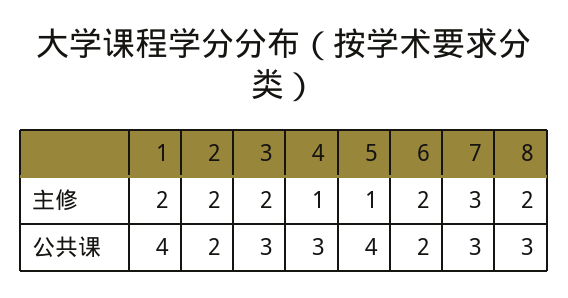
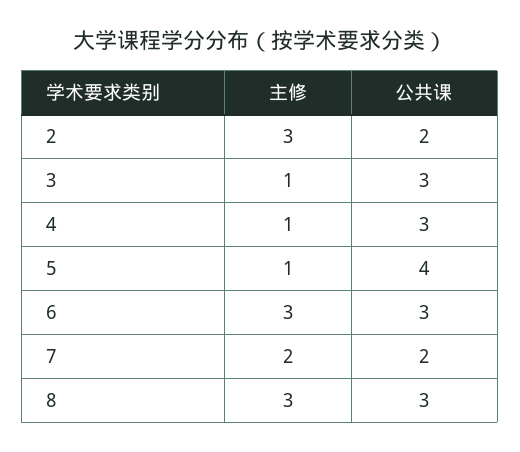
  {
-   "1": {
-     "主修": 2,
-     "公共课": 4
-   },
    "2": {
-     "主修": 2,
+     "主修": 3,
      "公共课": 2
    },
    "3": {
-     "主修": 2,
+     "主修": 1,
      "公共课": 3
    },
    "4": {
      "主修": 1,
      "公共课": 3
    },
    "5": {
      "主修": 1,
      "公共课": 4
    },
    "6": {
-     "主修": 2,
+     "主修": 3,
-     "公共课": 2
+     "公共课": 3
    },
    "7": {
-     "主修": 3,
+     "主修": 2,
-     "公共课": 3
+     "公共课": 2
    },
    "8": {
-     "主修": 2,
+     "主修": 3,
      "公共课": 3
    }
  }

